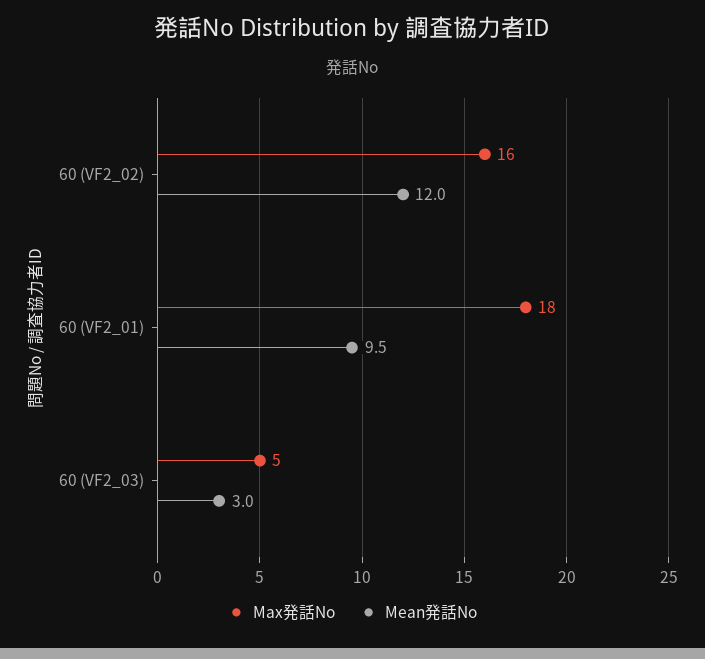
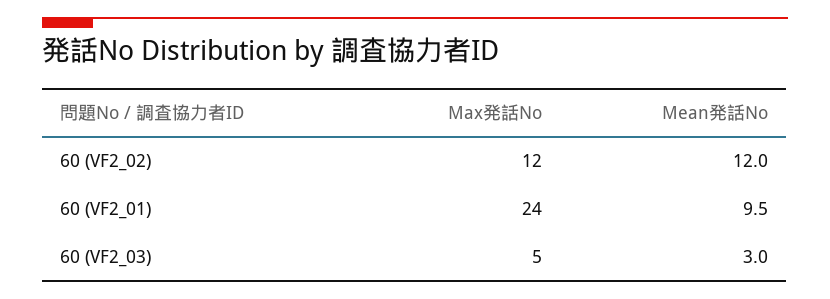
  {
    "Max発話No": {
-     "60 (VF2_02)": 16,
+     "60 (VF2_02)": 12,
-     "60 (VF2_01)": 18,
+     "60 (VF2_01)": 24,
      "60 (VF2_03)": 5
    },
    "Mean発話No": {
      "60 (VF2_02)": 12,
      "60 (VF2_01)": 9.5,
      "60 (VF2_03)": 3
    }
  }

